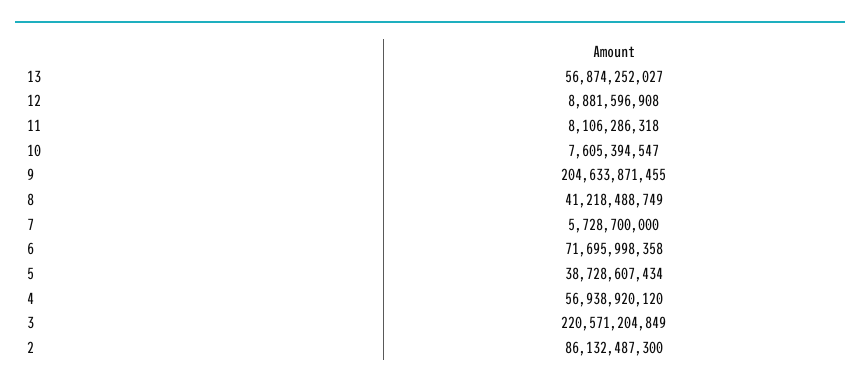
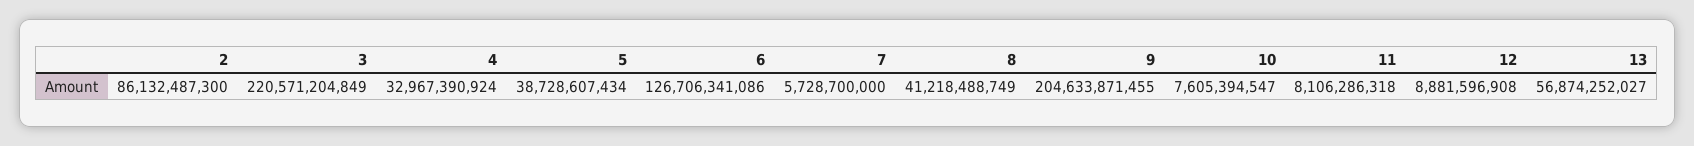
  {
    "13": 56874252027,
    "12": 8881596908,
    "11": 8106286318,
    "10": 7605394547,
    "9": 204633871455,
    "8": 41218488749,
    "7": 5728700000,
-   "6": 71695998358,
+   "6": 126706341086,
    "5": 38728607434,
-   "4": 56938920120,
+   "4": 32967390924,
    "3": 220571204849,
    "2": 86132487300
  }

